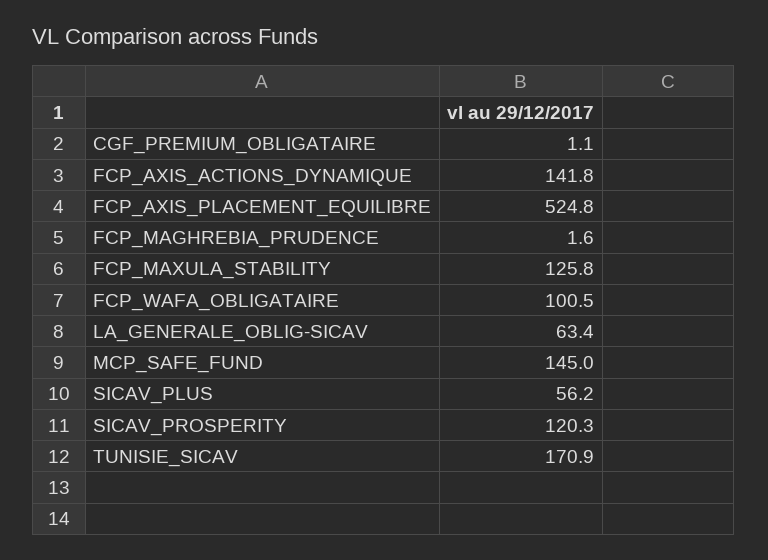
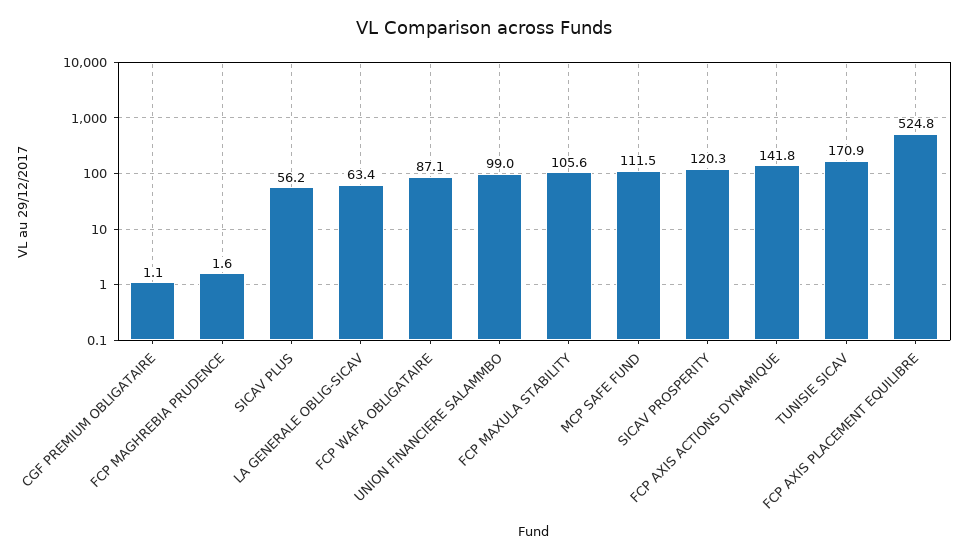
  {
    "CGF_PREMIUM_OBLIGATAIRE": 1.1,
    "FCP_AXIS_ACTIONS_DYNAMIQUE": 141.8,
    "FCP_AXIS_PLACEMENT_EQUILIBRE": 524.8,
    "FCP_MAGHREBIA_PRUDENCE": 1.6,
-   "FCP_MAXULA_STABILITY": 125.8,
+   "FCP_MAXULA_STABILITY": 105.6,
-   "FCP_WAFA_OBLIGATAIRE": 100.5,
+   "FCP_WAFA_OBLIGATAIRE": 87.1,
    "LA_GENERALE_OBLIG-SICAV": 63.4,
-   "MCP_SAFE_FUND": 145,
+   "MCP_SAFE_FUND": 111.5,
    "SICAV_PLUS": 56.2,
    "SICAV_PROSPERITY": 120.3,
-   "TUNISIE_SICAV": 170.9
+   "TUNISIE_SICAV": 170.9,
+   "UNION FINANCIERE SALAMMBO": 99
  }

